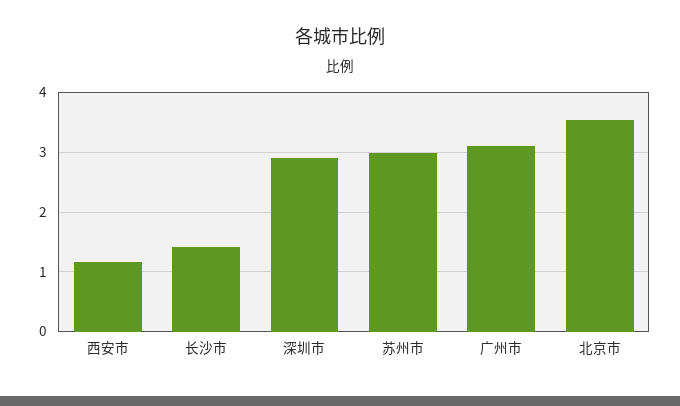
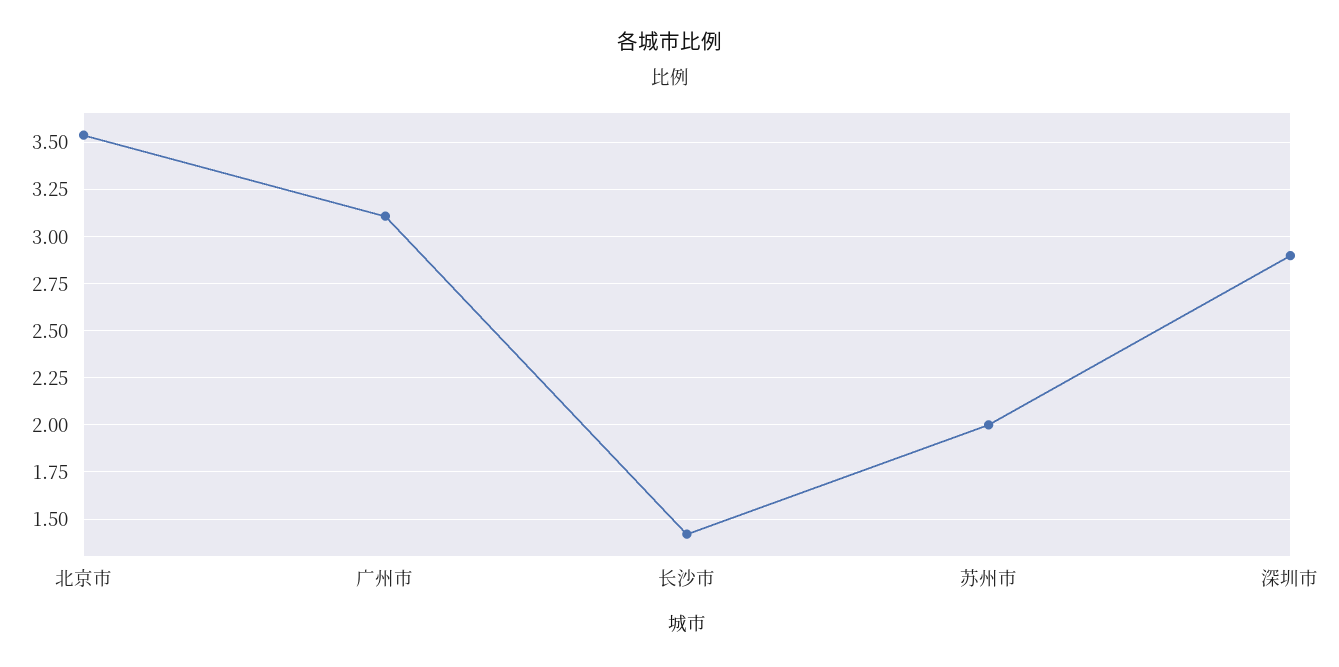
  {
-   "西安市": 1.2,
    "长沙市": 1.4,
    "深圳市": 2.9,
-   "苏州市": 3,
+   "苏州市": 2,
    "广州市": 3.1,
    "北京市": 3.55
  }

